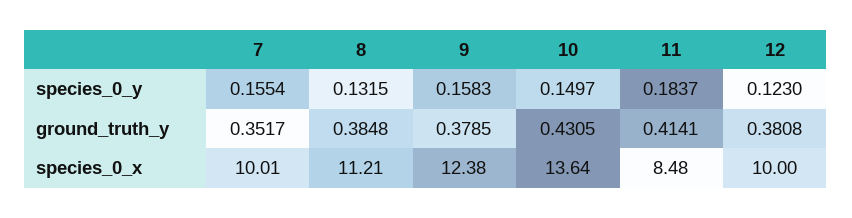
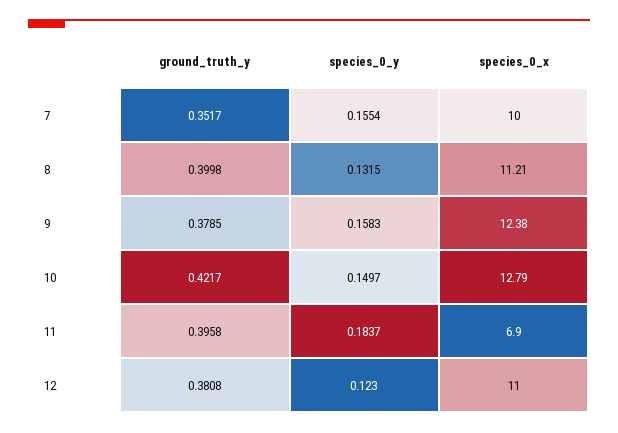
  {
    "7": {
      "species_0_y": 0.1554,
      "ground_truth_y": 0.3517,
-     "species_0_x": 10.01
+     "species_0_x": 10
    },
    "8": {
      "species_0_y": 0.1315,
-     "ground_truth_y": 0.3848,
+     "ground_truth_y": 0.3998,
      "species_0_x": 11.21
    },
    "9": {
      "species_0_y": 0.1583,
      "ground_truth_y": 0.3785,
      "species_0_x": 12.38
    },
    "10": {
      "species_0_y": 0.1497,
-     "ground_truth_y": 0.4305,
+     "ground_truth_y": 0.4217,
-     "species_0_x": 13.64
+     "species_0_x": 12.79
    },
    "11": {
      "species_0_y": 0.1837,
-     "ground_truth_y": 0.4141,
+     "ground_truth_y": 0.3958,
-     "species_0_x": 8.48
+     "species_0_x": 6.9
    },
    "12": {
      "species_0_y": 0.123,
      "ground_truth_y": 0.3808,
-     "species_0_x": 10
+     "species_0_x": 11
    }
  }

